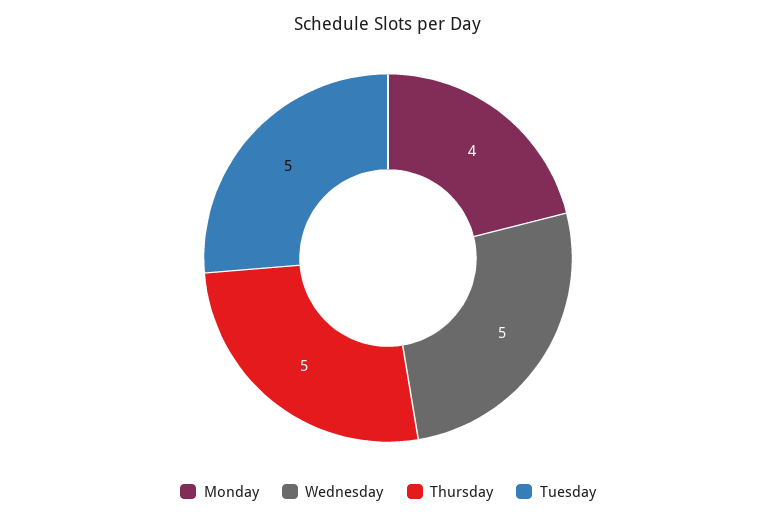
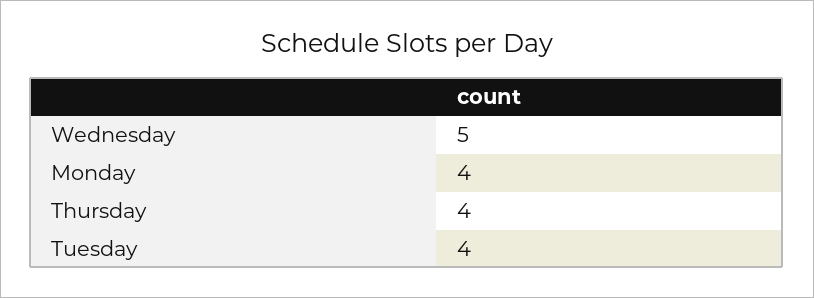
  {
    "Monday": 4,
    "Wednesday": 5,
-   "Thursday": 5,
+   "Thursday": 4,
-   "Tuesday": 5
+   "Tuesday": 4
  }

